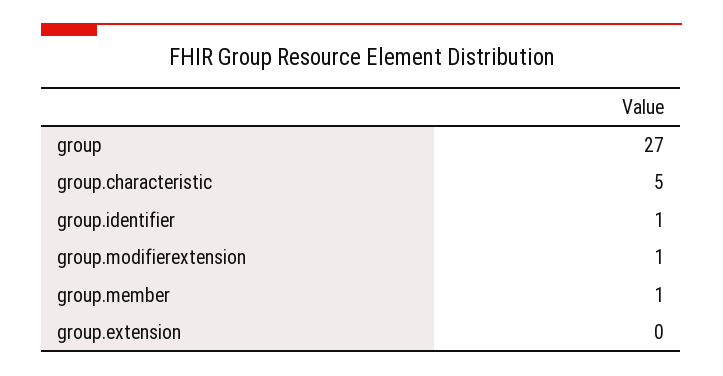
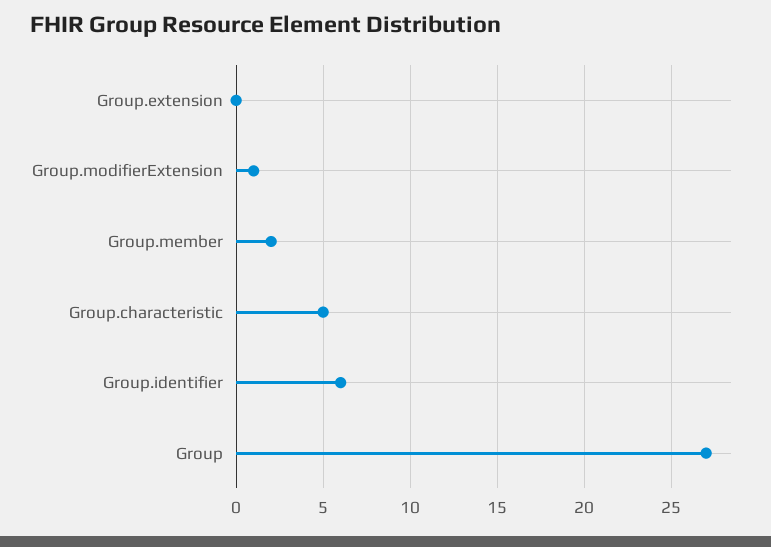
  {
    "group": 27,
    "group.characteristic": 5,
-   "group.identifier": 1,
+   "group.identifier": 6,
    "group.modifierextension": 1,
-   "group.member": 1,
+   "group.member": 2,
    "group.extension": 0
  }

